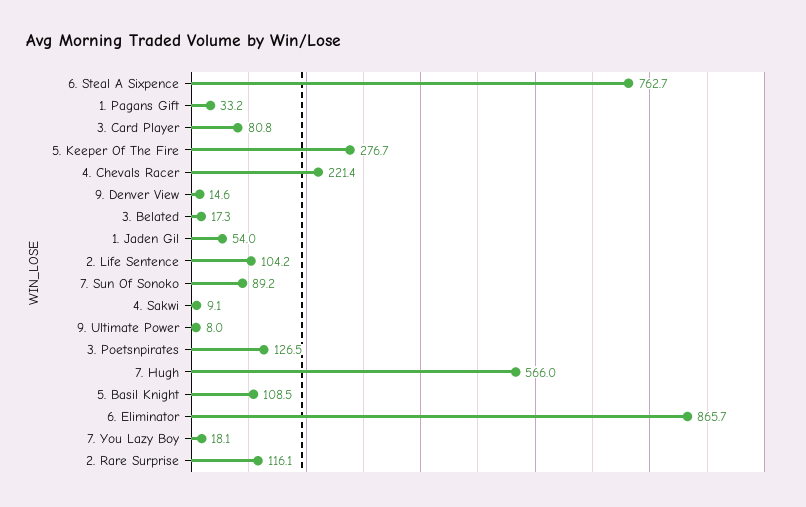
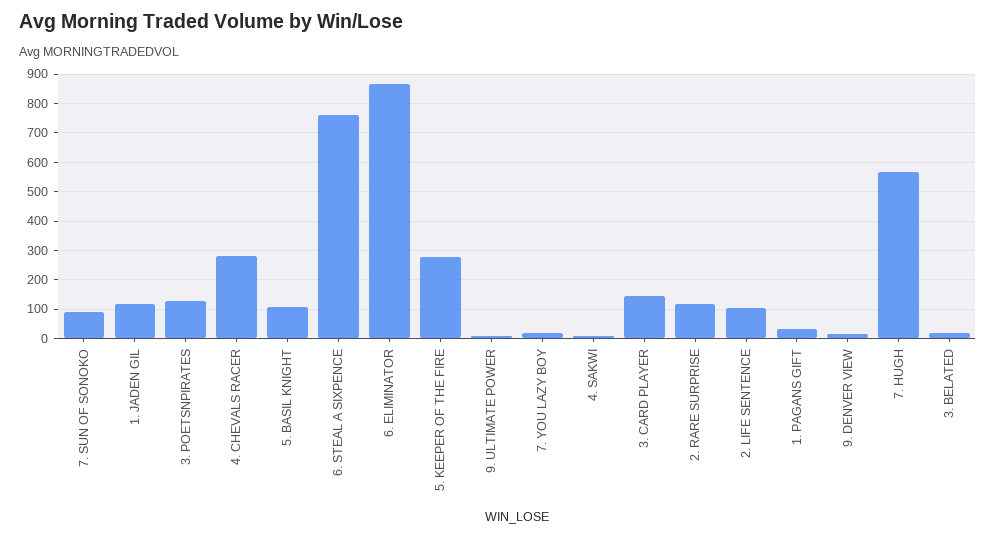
  {
    "6. Steal A Sixpence": 762.7,
    "1. Pagans Gift": 33.2,
-   "3. Card Player": 80.8,
+   "3. Card Player": 150,
    "5. Keeper Of The Fire": 276.7,
-   "4. Chevals Racer": 221.4,
+   "4. Chevals Racer": 275,
    "9. Denver View": 14.6,
    "3. Belated": 17.3,
-   "1. Jaden Gil": 54,
+   "1. Jaden Gil": 125,
    "2. Life Sentence": 104.2,
    "7. Sun Of Sonoko": 89.2,
    "4. Sakwi": 9.1,
    "9. Ultimate Power": 8,
    "3. Poetsnpirates": 126.5,
    "7. Hugh": 566,
    "5. Basil Knight": 108.5,
    "6. Eliminator": 865.7,
    "7. You Lazy Boy": 18.1,
    "2. Rare Surprise": 116.1
  }

